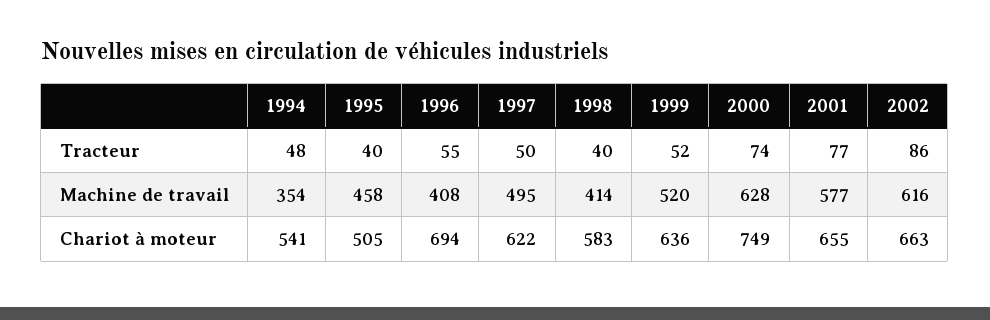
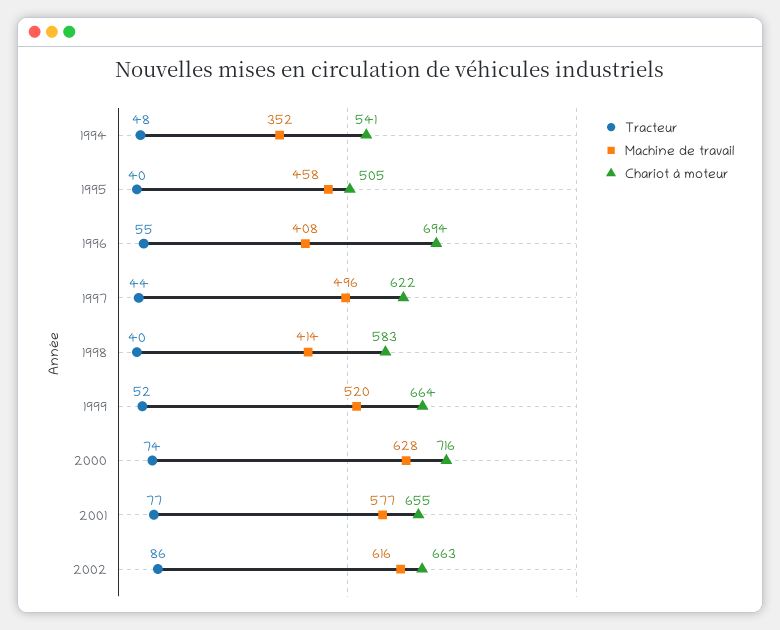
  {
    "Tracteur": {
      "1994": 48,
      "1995": 40,
      "1996": 55,
-     "1997": 50,
+     "1997": 44,
      "1998": 40,
      "1999": 52,
      "2000": 74,
      "2001": 77,
      "2002": 86
    },
    "Machine de travail": {
-     "1994": 354,
+     "1994": 352,
      "1995": 458,
      "1996": 408,
-     "1997": 495,
+     "1997": 496,
      "1998": 414,
      "1999": 520,
      "2000": 628,
      "2001": 577,
      "2002": 616
    },
    "Chariot à moteur": {
      "1994": 541,
      "1995": 505,
      "1996": 694,
      "1997": 622,
      "1998": 583,
-     "1999": 636,
+     "1999": 664,
-     "2000": 749,
+     "2000": 716,
      "2001": 655,
      "2002": 663
    }
  }

